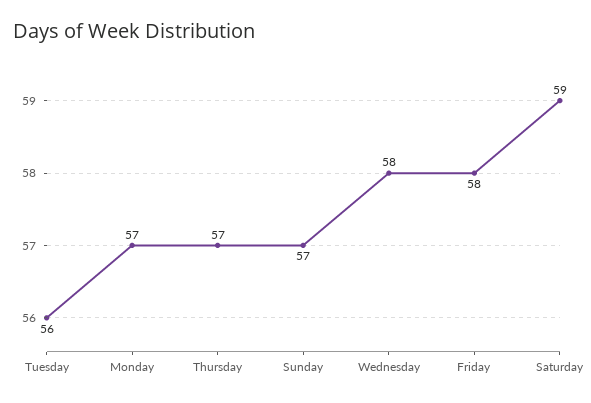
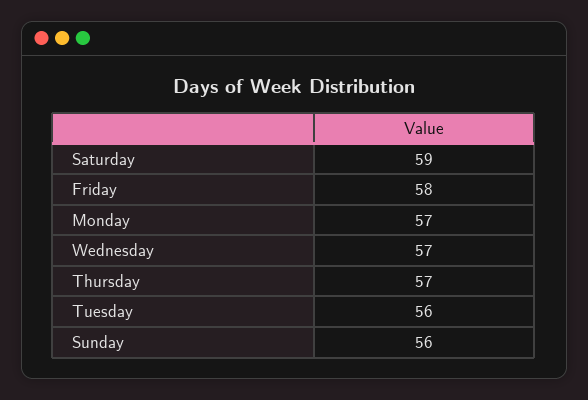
  {
    "Tuesday": 56,
    "Monday": 57,
    "Thursday": 57,
-   "Sunday": 57,
+   "Sunday": 56,
-   "Wednesday": 58,
+   "Wednesday": 57,
    "Friday": 58,
    "Saturday": 59
  }

